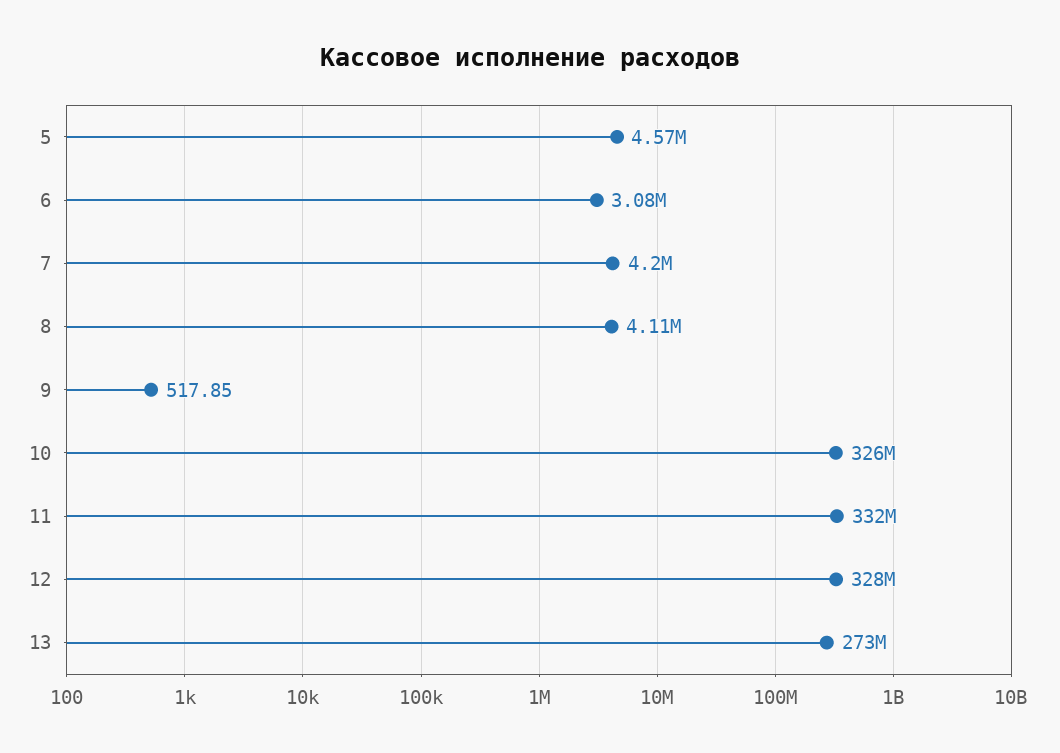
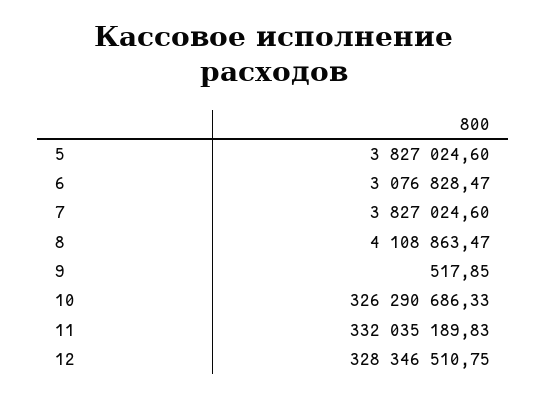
  {
-   "5": 4570000,
+   "5": 3827024.6,
    "6": 3076828.47,
-   "7": 4200000,
+   "7": 3827024.6,
    "8": 4108863.47,
    "9": 517.85,
    "10": 326290686.33,
    "11": 332035189.83,
-   "12": 328346510.75,
+   "12": 328346510.75
-   "13": 273000000
  }

